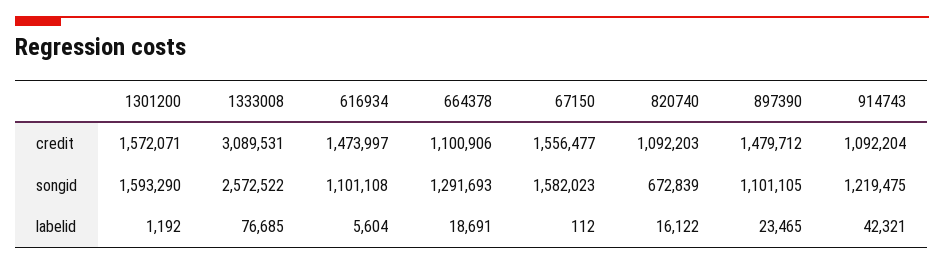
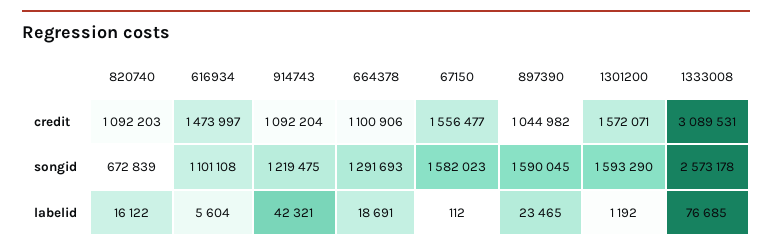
  {
    "1301200": {
      "credit": 1572071,
      "songid": 1593290,
      "labelid": 1192
    },
    "1333008": {
      "credit": 3089531,
-     "songid": 2572522,
+     "songid": 2573178,
      "labelid": 76685
    },
    "616934": {
      "credit": 1473997,
      "songid": 1101108,
      "labelid": 5604
    },
    "664378": {
      "credit": 1100906,
      "songid": 1291693,
      "labelid": 18691
    },
    "67150": {
      "credit": 1556477,
      "songid": 1582023,
      "labelid": 112
    },
    "820740": {
      "credit": 1092203,
      "songid": 672839,
      "labelid": 16122
    },
    "897390": {
-     "credit": 1479712,
+     "credit": 1044982,
-     "songid": 1101105,
+     "songid": 1590045,
      "labelid": 23465
    },
    "914743": {
      "credit": 1092204,
      "songid": 1219475,
      "labelid": 42321
    }
  }

